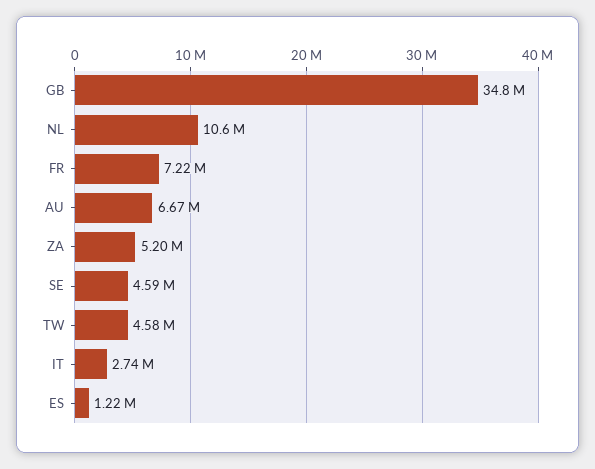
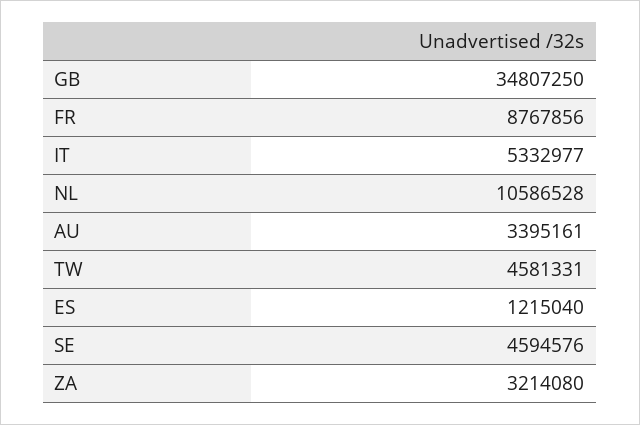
  {
    "GB": 34807250,
    "NL": 10586528,
-   "FR": 7220000,
+   "FR": 8767856,
-   "AU": 6670000,
+   "AU": 3395161,
-   "ZA": 5200000,
+   "ZA": 3214080,
    "SE": 4594576,
    "TW": 4581331,
-   "IT": 2740000,
+   "IT": 5332977,
    "ES": 1215040
  }

